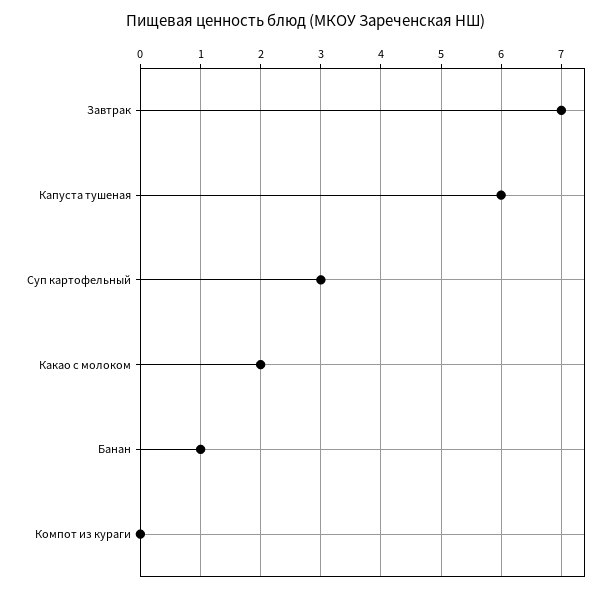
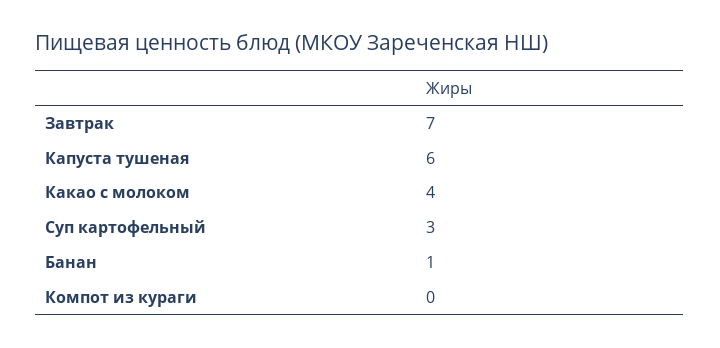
  {
    "Завтрак": 7,
    "Капуста тушеная": 6,
    "Суп картофельный": 3,
-   "Какао с молоком": 2,
+   "Какао с молоком": 4,
    "Банан": 1,
    "Компот из кураги": 0
  }

